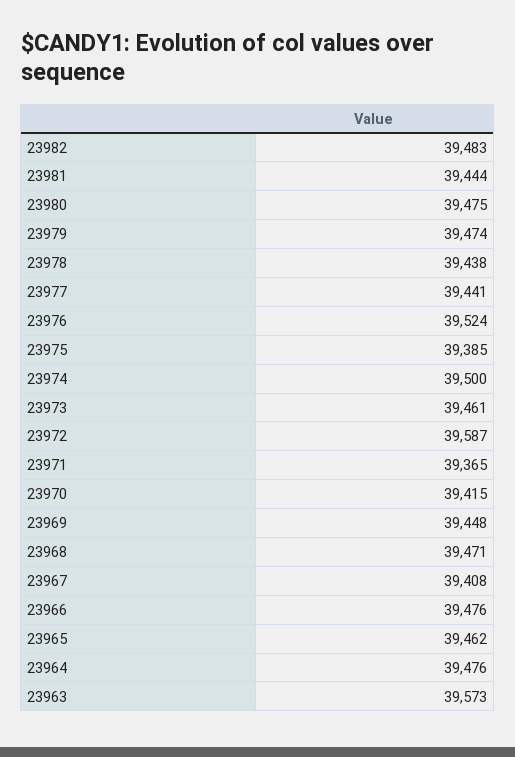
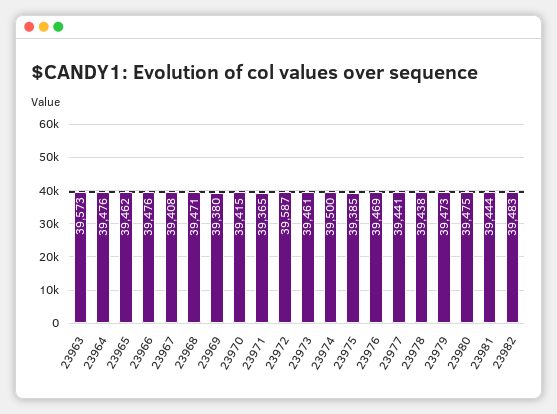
  {
    "23982": 39483,
    "23981": 39444,
    "23980": 39475,
-   "23979": 39474,
+   "23979": 39473,
    "23978": 39438,
    "23977": 39441,
-   "23976": 39524,
+   "23976": 39469,
    "23975": 39385,
    "23974": 39500,
    "23973": 39461,
    "23972": 39587,
    "23971": 39365,
    "23970": 39415,
-   "23969": 39448,
+   "23969": 39380,
    "23968": 39471,
    "23967": 39408,
    "23966": 39476,
    "23965": 39462,
    "23964": 39476,
    "23963": 39573
  }

